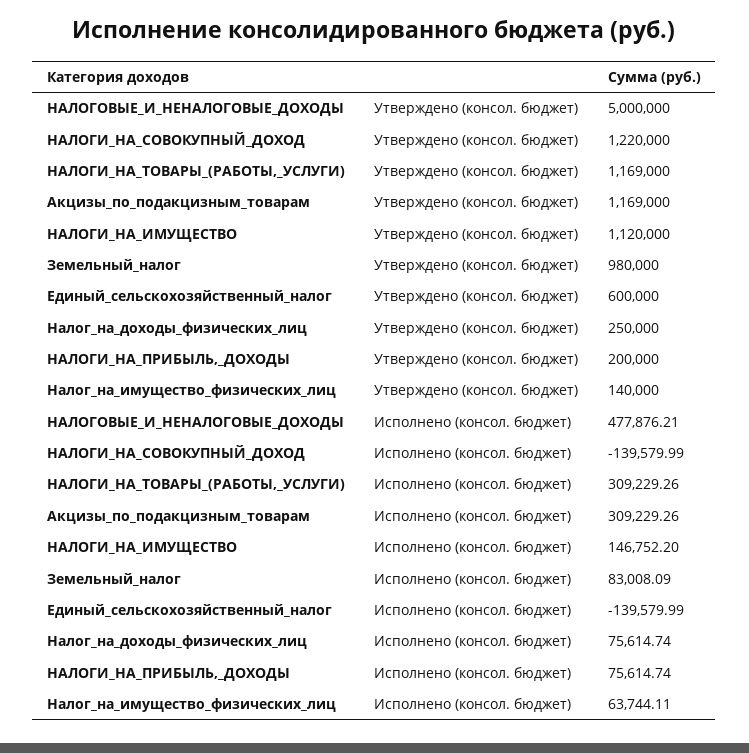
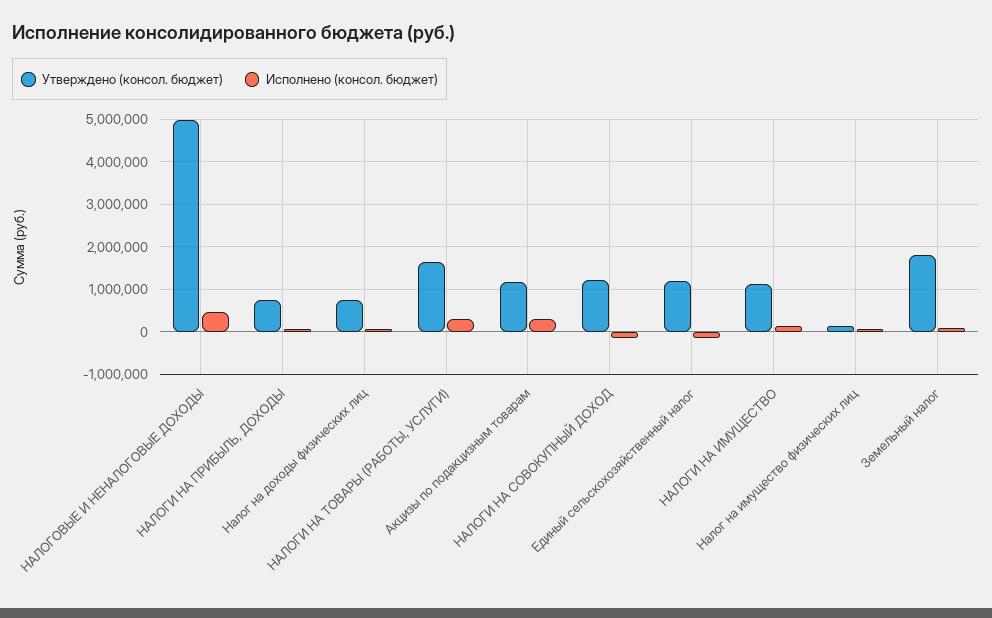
  {
    "Утверждено (консол. бюджет)": {
      "НАЛОГОВЫЕ_И_НЕНАЛОГОВЫЕ_ДОХОДЫ": 5000000,
      "НАЛОГИ_НА_СОВОКУПНЫЙ_ДОХОД": 1220000,
-     "НАЛОГИ_НА_ТОВАРЫ_(РАБОТЫ,_УСЛУГИ)": 1169000,
+     "НАЛОГИ_НА_ТОВАРЫ_(РАБОТЫ,_УСЛУГИ)": 1600000,
      "Акцизы_по_подакцизным_товарам": 1169000,
      "НАЛОГИ_НА_ИМУЩЕСТВО": 1120000,
-     "Земельный_налог": 980000,
+     "Земельный_налог": 1800000,
-     "Единый_сельскохозяйственный_налог": 600000,
+     "Единый_сельскохозяйственный_налог": 1200000,
-     "Налог_на_доходы_физических_лиц": 250000,
+     "Налог_на_доходы_физических_лиц": 800000,
-     "НАЛОГИ_НА_ПРИБЫЛЬ,_ДОХОДЫ": 200000,
+     "НАЛОГИ_НА_ПРИБЫЛЬ,_ДОХОДЫ": 800000,
      "Налог_на_имущество_физических_лиц": 140000
    },
    "Исполнено (консол. бюджет)": {
      "НАЛОГОВЫЕ_И_НЕНАЛОГОВЫЕ_ДОХОДЫ": 477876.21,
      "НАЛОГИ_НА_СОВОКУПНЫЙ_ДОХОД": -139579.99,
      "НАЛОГИ_НА_ТОВАРЫ_(РАБОТЫ,_УСЛУГИ)": 309229.26,
      "Акцизы_по_подакцизным_товарам": 309229.26,
      "НАЛОГИ_НА_ИМУЩЕСТВО": 146752.2,
      "Земельный_налог": 83008.09,
      "Единый_сельскохозяйственный_налог": -139579.99,
      "Налог_на_доходы_физических_лиц": 75614.74,
      "НАЛОГИ_НА_ПРИБЫЛЬ,_ДОХОДЫ": 75614.74,
      "Налог_на_имущество_физических_лиц": 63744.11
    }
  }

